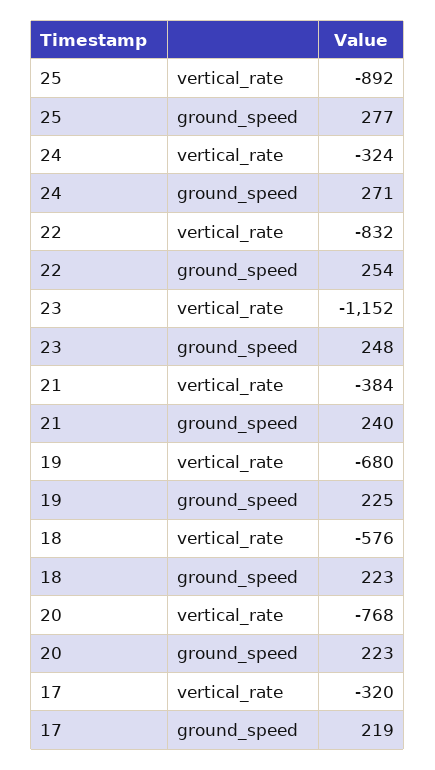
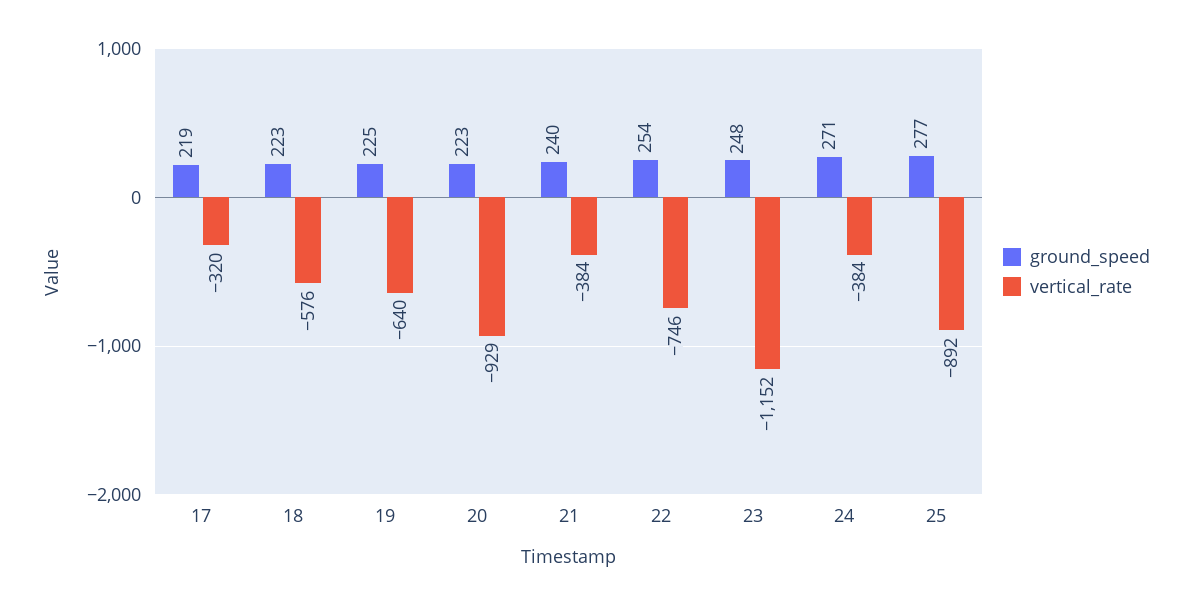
  {
    "vertical_rate": {
      "25": -892,
-     "24": -324,
+     "24": -384,
-     "22": -832,
+     "22": -746,
      "23": -1152,
      "21": -384,
-     "19": -680,
+     "19": -640,
      "18": -576,
-     "20": -768,
+     "20": -929,
      "17": -320
    },
    "ground_speed": {
      "25": 277,
      "24": 271,
      "22": 254,
      "23": 248,
      "21": 240,
      "19": 225,
      "18": 223,
      "20": 223,
      "17": 219
    }
  }

